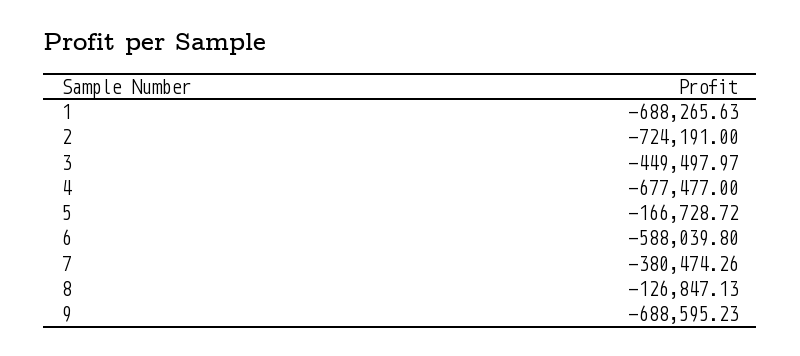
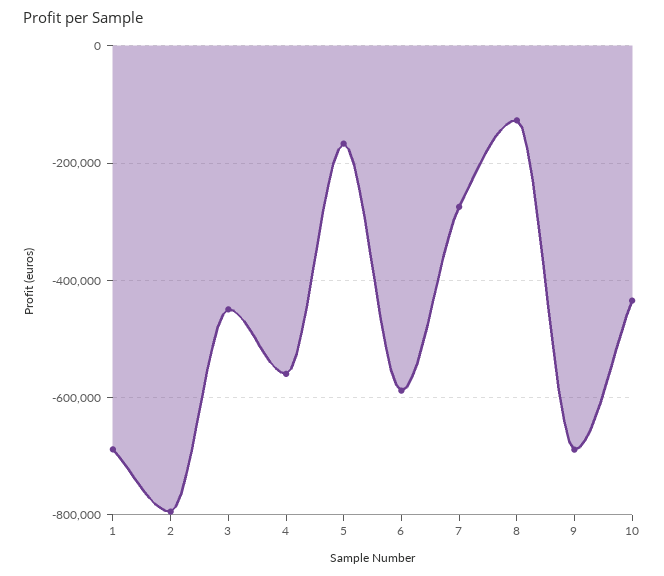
  {
    "1": -688265.63,
-   "2": -724191,
+   "2": -800000,
    "3": -449497.97,
-   "4": -677477,
+   "4": -560000,
    "5": -166728.72,
    "6": -588039.8,
-   "7": -380474.26,
+   "7": -280000,
    "8": -126847.13,
-   "9": -688595.23
+   "9": -688595.23,
+   "10": -440000
  }

